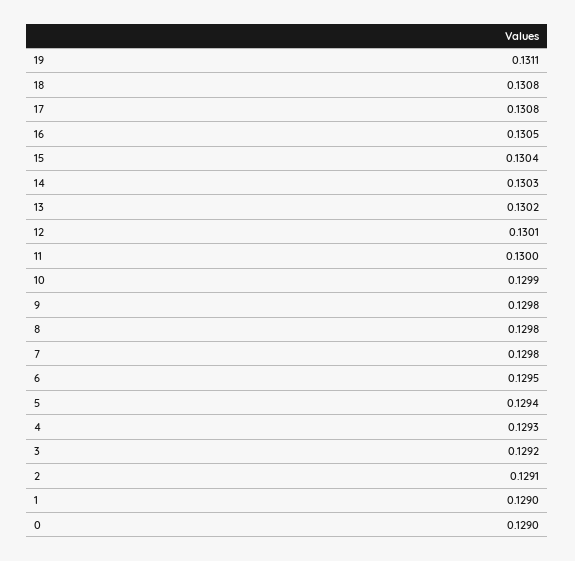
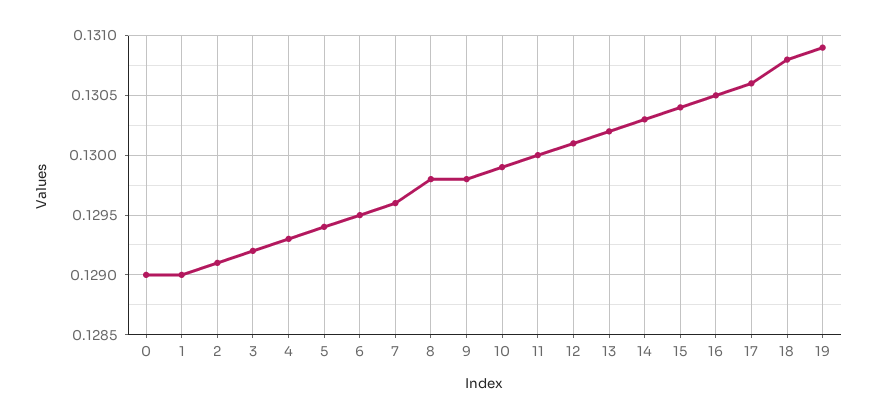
  {
-   "19": 0.1311,
+   "19": 0.1309,
    "18": 0.1308,
-   "17": 0.1308,
+   "17": 0.1306,
    "16": 0.1305,
    "15": 0.1304,
    "14": 0.1303,
    "13": 0.1302,
    "12": 0.1301,
    "11": 0.13,
    "10": 0.1299,
    "9": 0.1298,
    "8": 0.1298,
-   "7": 0.1298,
+   "7": 0.1296,
    "6": 0.1295,
    "5": 0.1294,
    "4": 0.1293,
    "3": 0.1292,
    "2": 0.1291,
    "1": 0.129,
    "0": 0.129
  }

